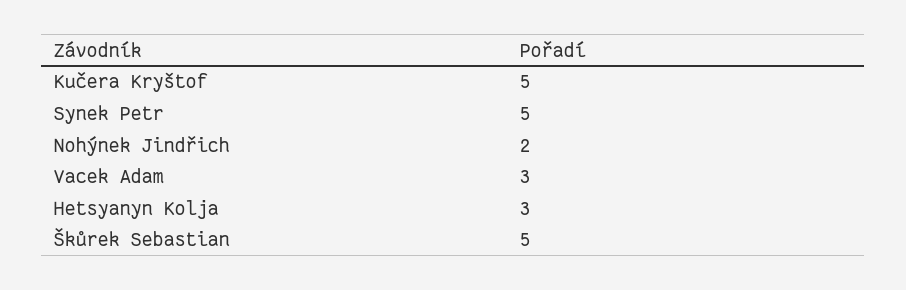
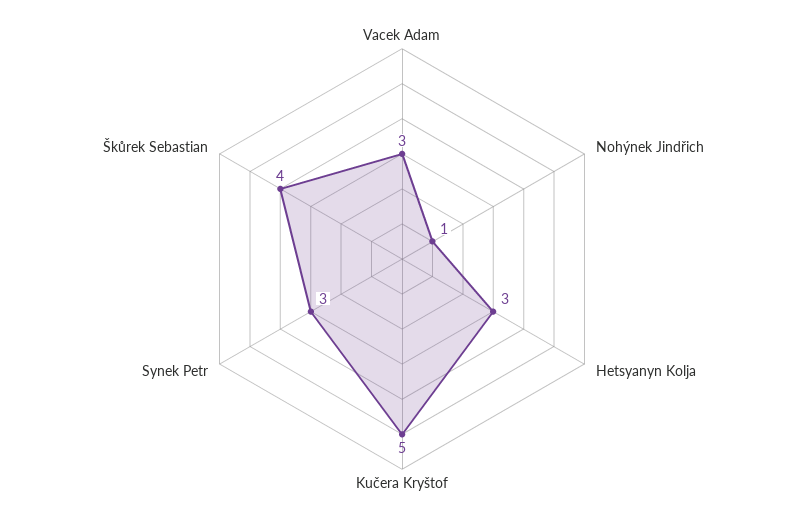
  {
    "Kučera Kryštof": 5,
-   "Synek Petr": 5,
+   "Synek Petr": 3,
-   "Nohýnek Jindřich": 2,
+   "Nohýnek Jindřich": 1,
    "Vacek Adam": 3,
    "Hetsyanyn Kolja": 3,
-   "Škůrek Sebastian": 5
+   "Škůrek Sebastian": 4
  }

